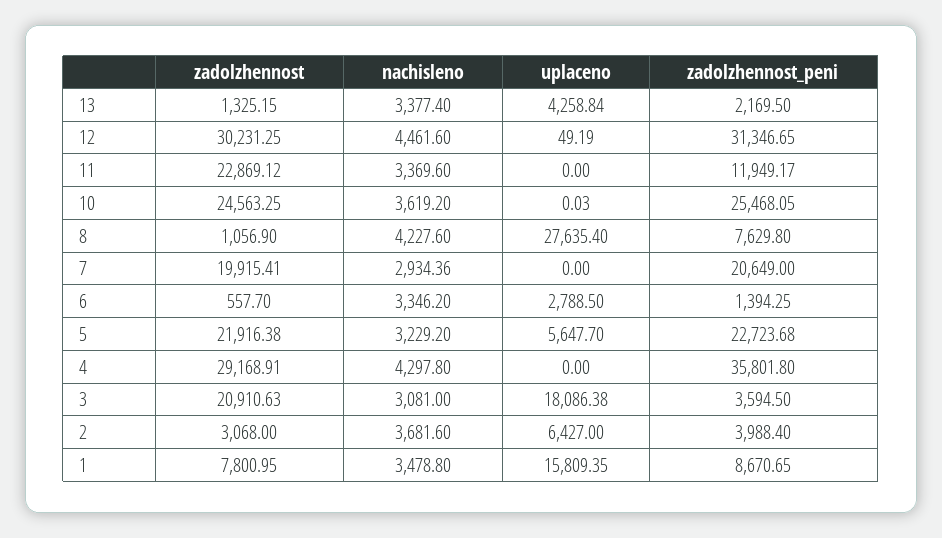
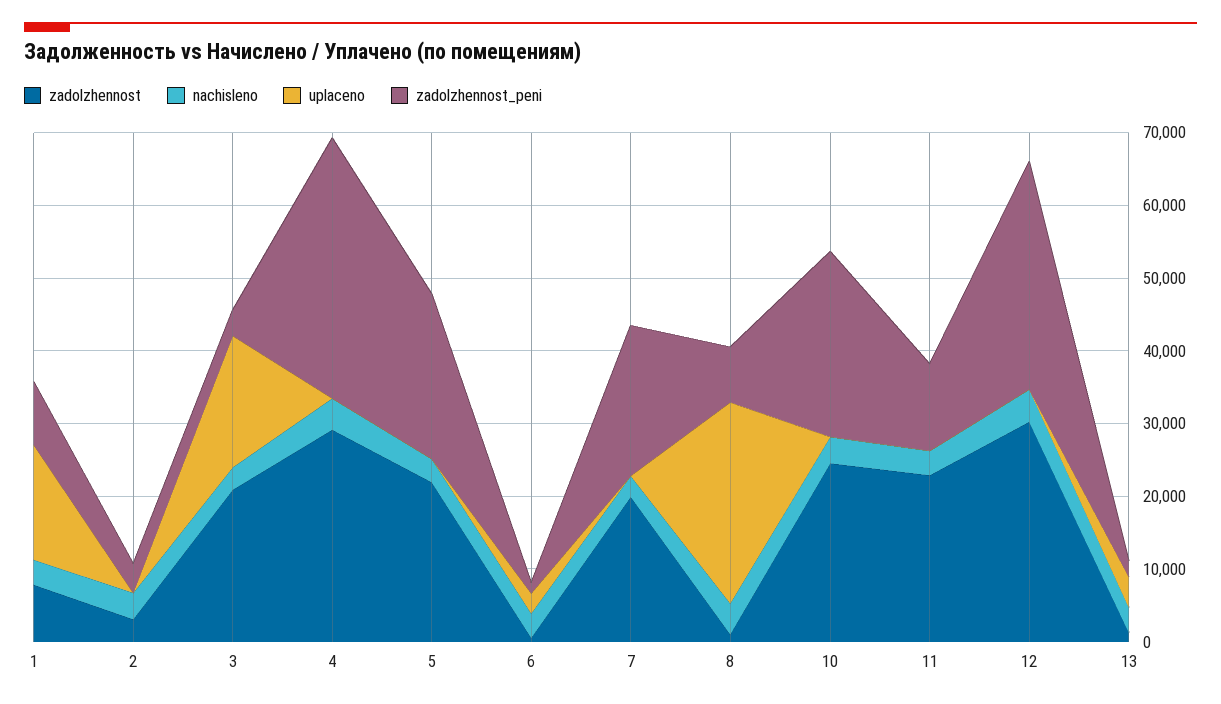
  {
    "zadolzhennost": {
      "13": 1325.15,
      "12": 30231.25,
      "11": 22869.12,
      "10": 24563.25,
      "8": 1056.9,
      "7": 19915.41,
      "6": 557.7,
      "5": 21916.38,
      "4": 29168.91,
      "3": 20910.63,
      "2": 3068,
      "1": 7800.95
    },
    "nachisleno": {
      "13": 3377.4,
      "12": 4461.6,
      "11": 3369.6,
      "10": 3619.2,
      "8": 4227.6,
      "7": 2934.36,
      "6": 3346.2,
      "5": 3229.2,
      "4": 4297.8,
      "3": 3081,
      "2": 3681.6,
      "1": 3478.8
    },
    "uplaceno": {
      "13": 4258.84,
      "12": 49.19,
      "11": 0,
      "10": 0.03,
      "8": 27635.4,
      "7": 0,
      "6": 2788.5,
-     "5": 5647.7,
+     "5": 0,
      "4": 0,
      "3": 18086.38,
-     "2": 6427,
+     "2": 0,
      "1": 15809.35
    },
    "zadolzhennost_peni": {
      "13": 2169.5,
      "12": 31346.65,
      "11": 11949.17,
      "10": 25468.05,
      "8": 7629.8,
      "7": 20649,
      "6": 1394.25,
      "5": 22723.68,
      "4": 35801.8,
      "3": 3594.5,
      "2": 3988.4,
      "1": 8670.65
    }
  }

